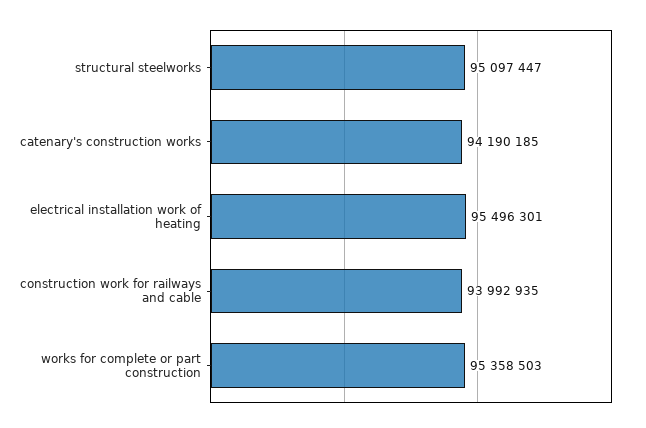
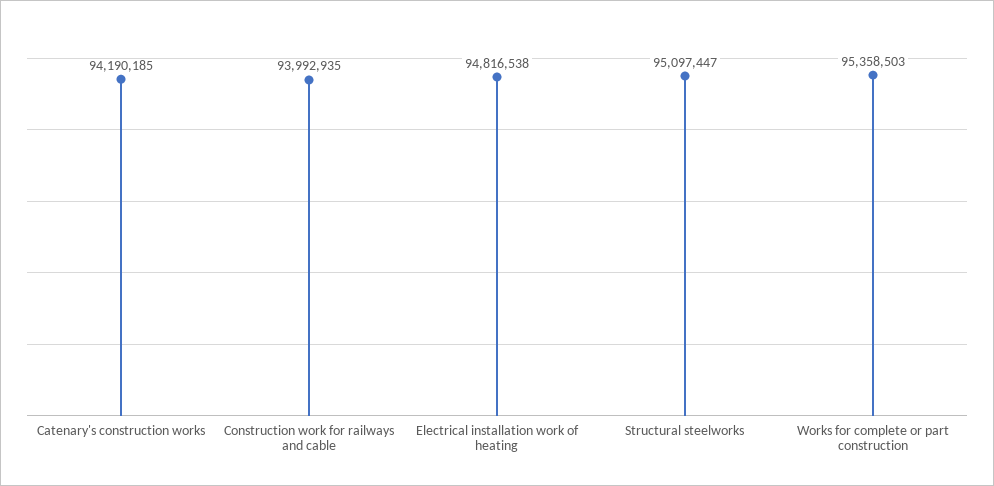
  {
    "structural steelworks": 95097447,
    "catenary's construction works": 94190185,
-   "electrical installation work of heating": 95496301,
+   "electrical installation work of heating": 94816538,
    "construction work for railways and cable": 93992935,
    "works for complete or part construction": 95358503
  }

